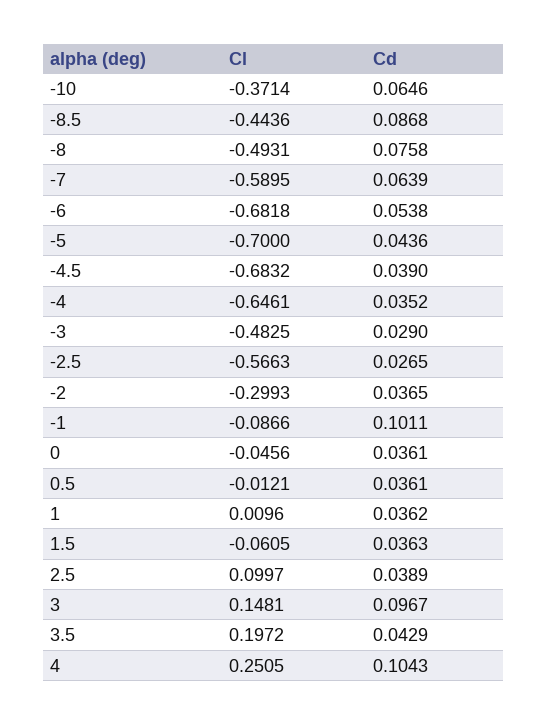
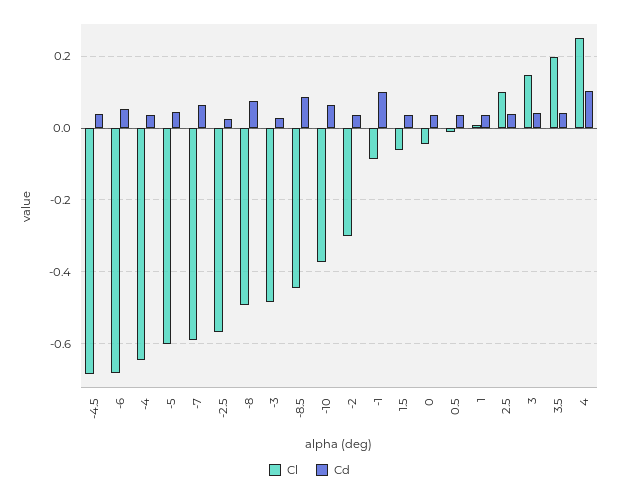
  {
    "Cl": {
      "-10": -0.3714,
      "-8.5": -0.4436,
      "-8": -0.4931,
      "-7": -0.5895,
      "-6": -0.6818,
-     "-5": -0.7,
+     "-5": -0.6,
      "-4.5": -0.6832,
      "-4": -0.6461,
      "-3": -0.4825,
      "-2.5": -0.5663,
      "-2": -0.2993,
      "-1": -0.0866,
      "0": -0.0456,
      "0.5": -0.0121,
      "1": 0.0096,
      "1.5": -0.0605,
      "2.5": 0.0997,
      "3": 0.1481,
      "3.5": 0.1972,
      "4": 0.2505
    },
    "Cd": {
      "-10": 0.0646,
      "-8.5": 0.0868,
      "-8": 0.0758,
      "-7": 0.0639,
      "-6": 0.0538,
      "-5": 0.0436,
      "-4.5": 0.039,
      "-4": 0.0352,
      "-3": 0.029,
      "-2.5": 0.0265,
      "-2": 0.0365,
      "-1": 0.1011,
      "0": 0.0361,
      "0.5": 0.0361,
      "1": 0.0362,
      "1.5": 0.0363,
      "2.5": 0.0389,
-     "3": 0.0967,
+     "3": 0.04,
      "3.5": 0.0429,
      "4": 0.1043
    }
  }

